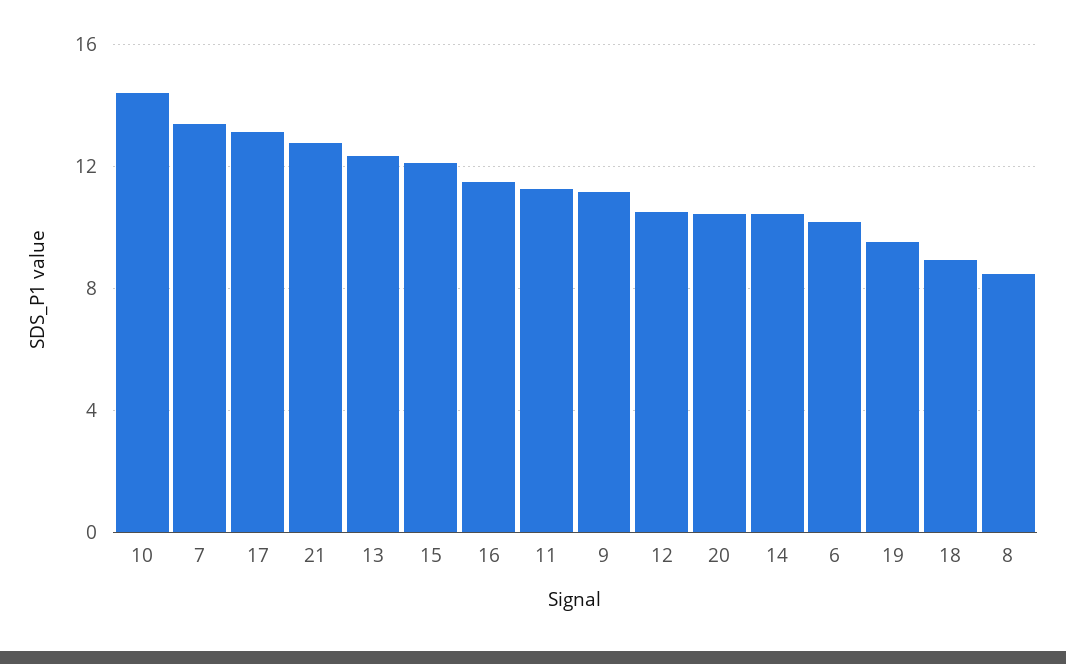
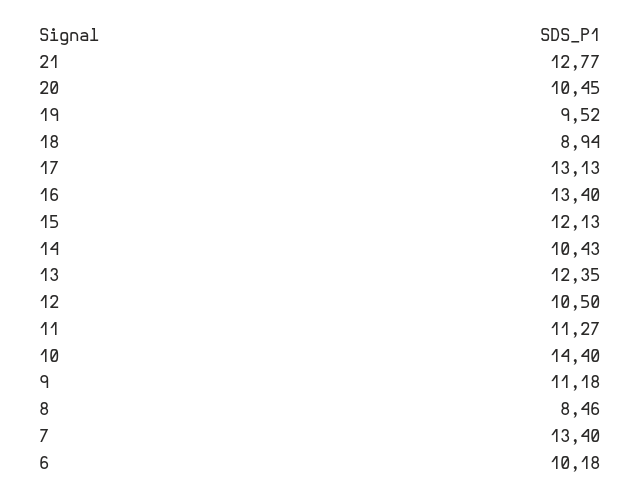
  {
    "10": 14.4,
    "7": 13.4,
    "17": 13.13,
    "21": 12.77,
    "13": 12.35,
    "15": 12.13,
-   "16": 11.5,
+   "16": 13.4,
    "11": 11.27,
    "9": 11.18,
    "12": 10.5,
    "20": 10.45,
    "14": 10.43,
    "6": 10.18,
    "19": 9.52,
    "18": 8.94,
    "8": 8.46
  }

